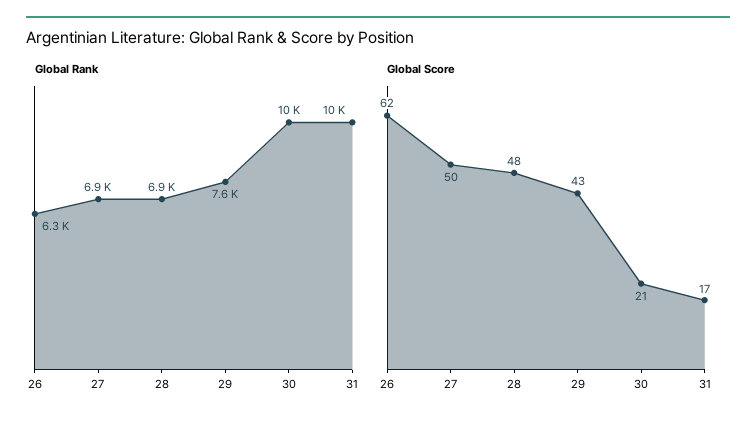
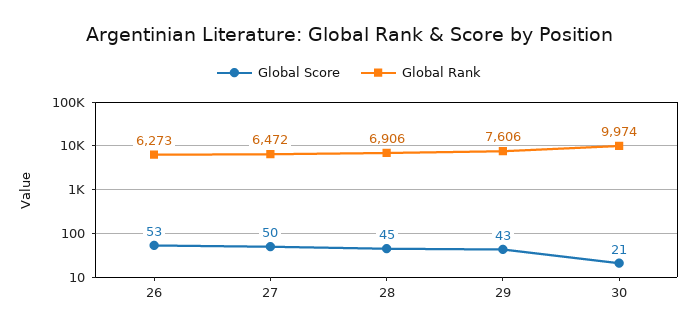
  {
    "Global Rank": {
      "26": 6273,
-     "27": 6900,
+     "27": 6472,
      "28": 6906,
      "29": 7606,
-     "30": 9974,
+     "30": 9974
-     "31": 10000
    },
    "Global Score": {
-     "26": 62,
+     "26": 53,
      "27": 50,
-     "28": 48,
+     "28": 45,
      "29": 43,
-     "30": 21,
+     "30": 21
-     "31": 17
    }
  }

